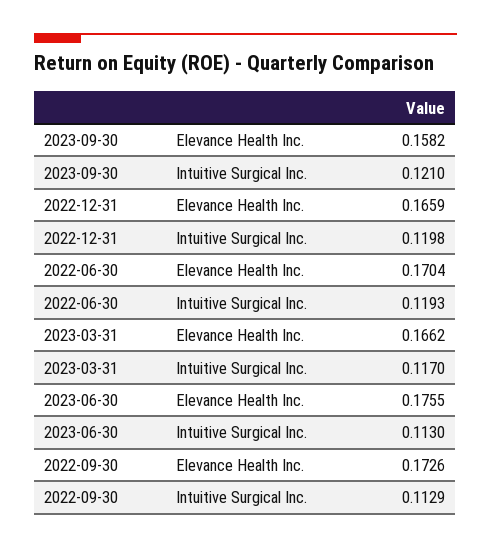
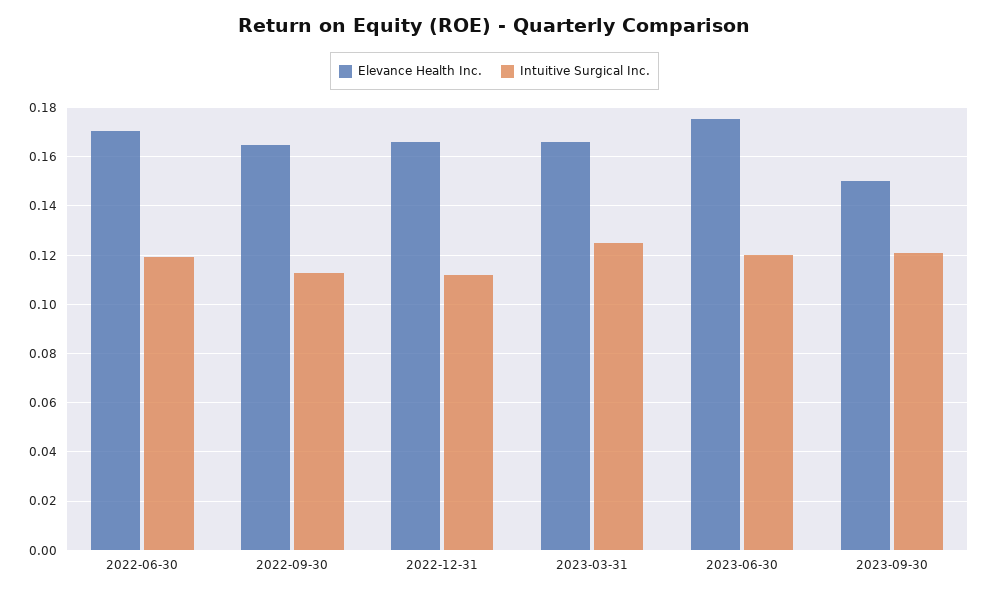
  {
    "Elevance Health Inc.": {
-     "2023-09-30": 0.1582,
+     "2023-09-30": 0.15,
      "2022-12-31": 0.1659,
      "2022-06-30": 0.1704,
      "2023-03-31": 0.1662,
      "2023-06-30": 0.1755,
-     "2022-09-30": 0.1726
+     "2022-09-30": 0.165
    },
    "Intuitive Surgical Inc.": {
      "2023-09-30": 0.121,
-     "2022-12-31": 0.1198,
+     "2022-12-31": 0.1125,
      "2022-06-30": 0.1193,
-     "2023-03-31": 0.117,
+     "2023-03-31": 0.125,
-     "2023-06-30": 0.113,
+     "2023-06-30": 0.12,
      "2022-09-30": 0.1129
    }
  }

